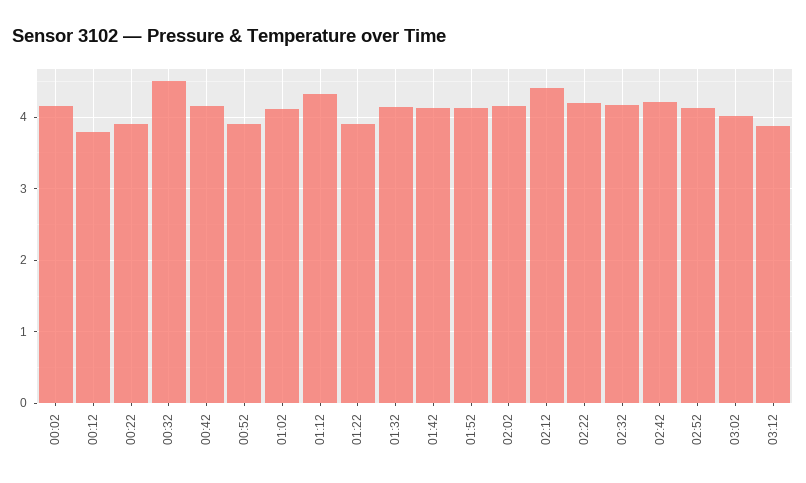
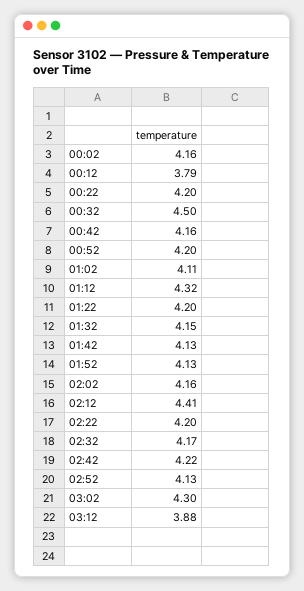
  {
    "00:02": 4.16,
    "00:12": 3.79,
-   "00:22": 3.9,
+   "00:22": 4.2,
    "00:32": 4.5,
    "00:42": 4.16,
-   "00:52": 3.9,
+   "00:52": 4.2,
    "01:02": 4.11,
    "01:12": 4.32,
-   "01:22": 3.9,
+   "01:22": 4.2,
    "01:32": 4.15,
    "01:42": 4.13,
    "01:52": 4.13,
    "02:02": 4.16,
    "02:12": 4.41,
    "02:22": 4.2,
    "02:32": 4.17,
    "02:42": 4.22,
    "02:52": 4.13,
-   "03:02": 4,
+   "03:02": 4.3,
    "03:12": 3.88
  }

